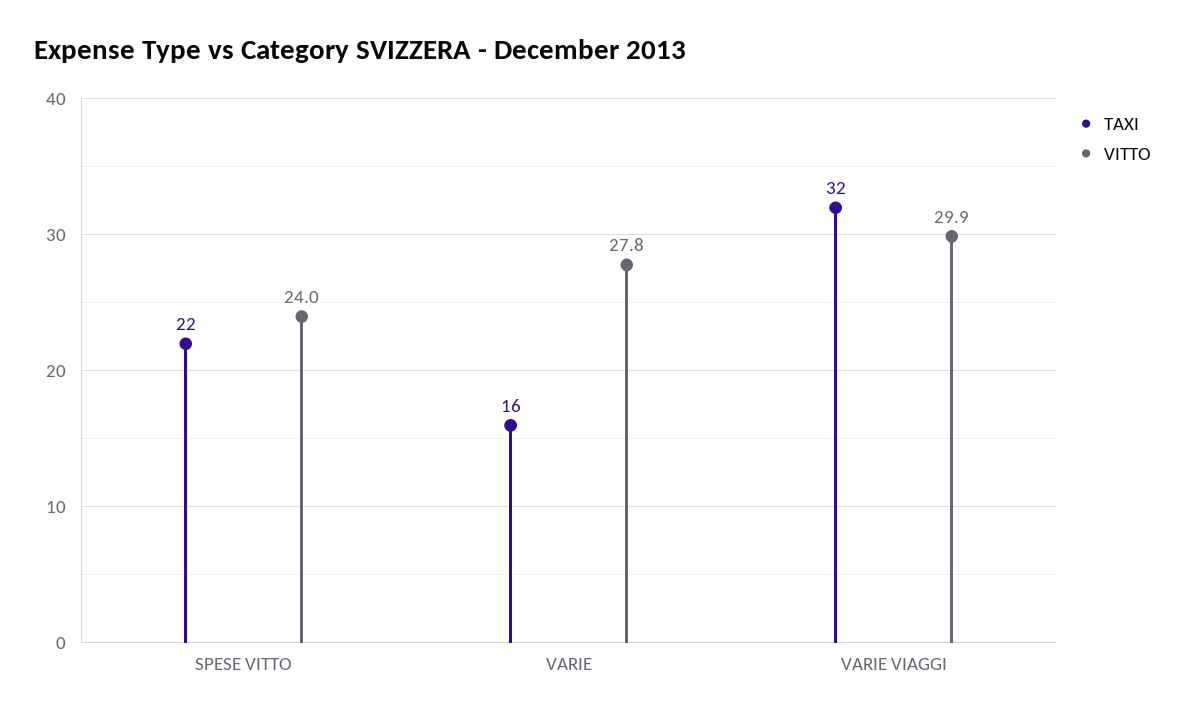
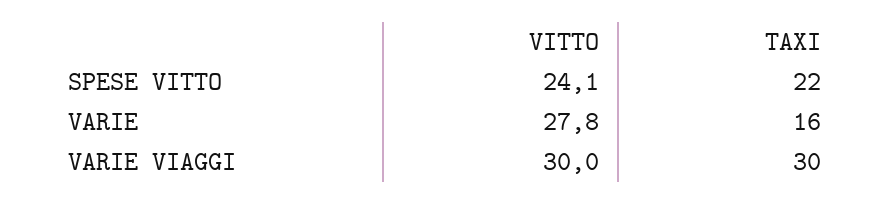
  {
    "TAXI": {
      "SPESE VITTO": 22,
      "VARIE": 16,
-     "VARIE VIAGGI": 32
+     "VARIE VIAGGI": 30
    },
    "VITTO": {
-     "SPESE VITTO": 24,
+     "SPESE VITTO": 24.1,
      "VARIE": 27.8,
-     "VARIE VIAGGI": 29.9
+     "VARIE VIAGGI": 30
    }
  }

